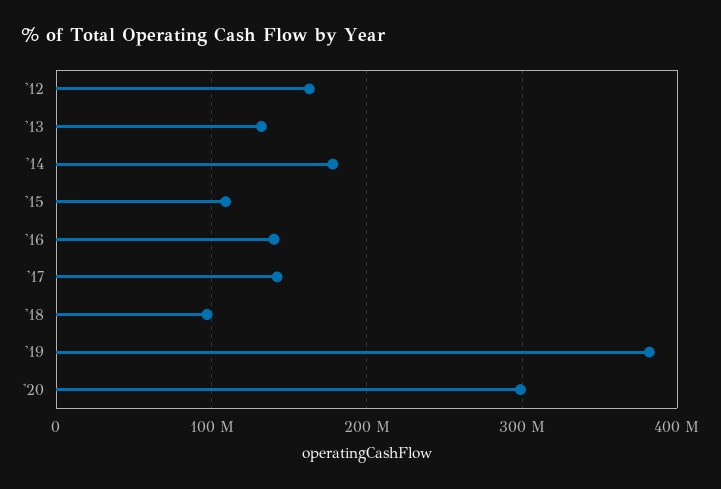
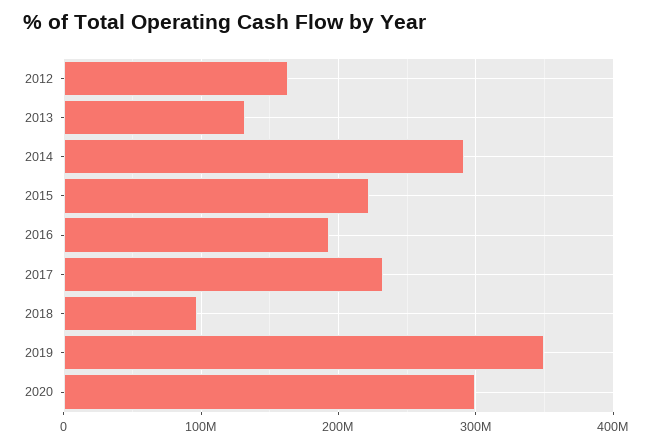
  {
    "'12": 160000000,
    "'13": 130000000,
-   "'14": 180000000,
+   "'14": 290000000,
-   "'15": 110000000,
+   "'15": 220000000,
-   "'16": 140000000,
+   "'16": 190000000,
-   "'17": 140000000,
+   "'17": 230000000,
    "'18": 100000000,
-   "'19": 380000000,
+   "'19": 350000000,
    "'20": 300000000
  }

